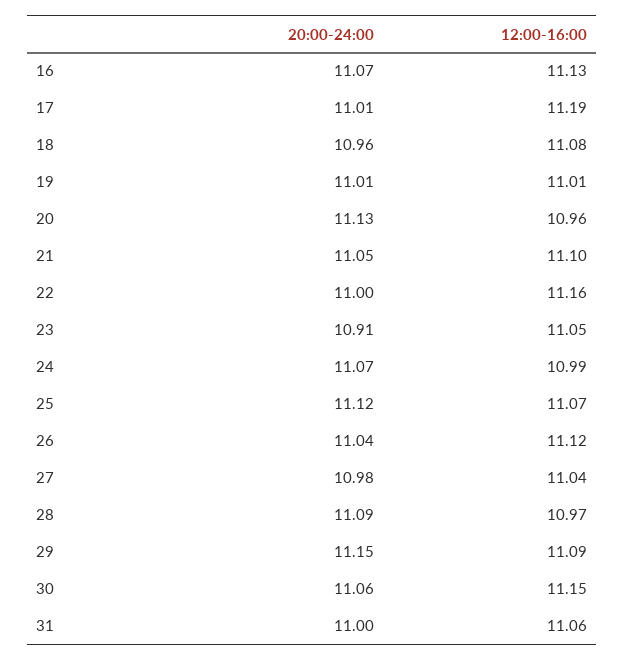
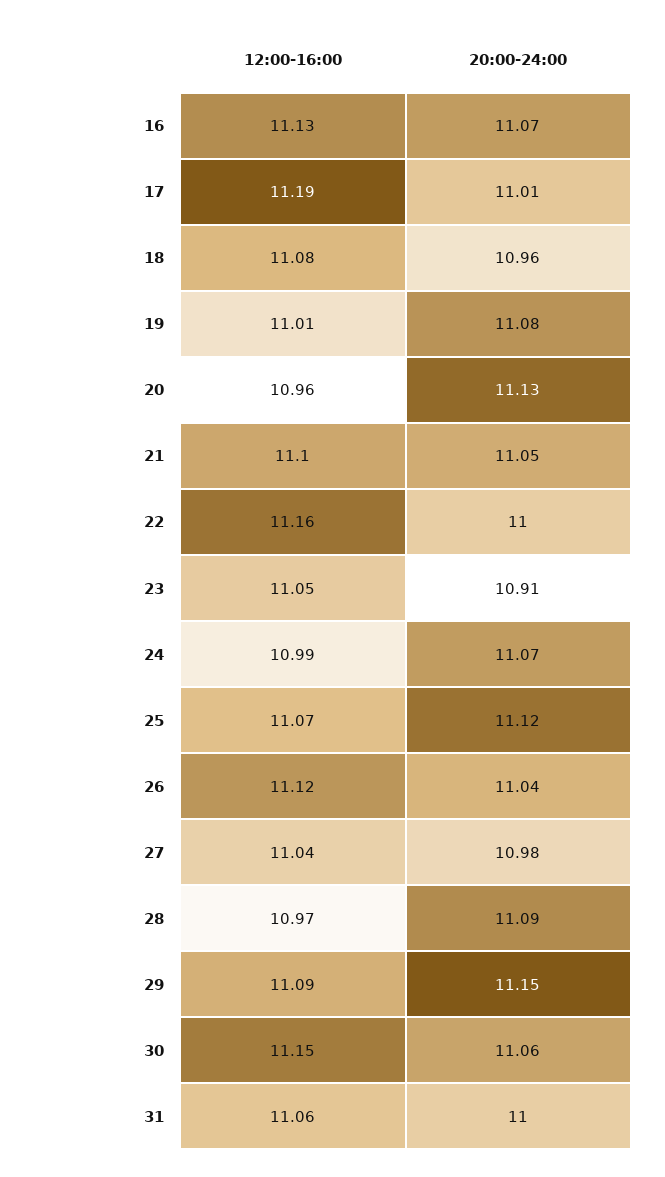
  {
    "20:00-24:00": {
      "16": 11.07,
      "17": 11.01,
      "18": 10.96,
-     "19": 11.01,
+     "19": 11.08,
      "20": 11.13,
      "21": 11.05,
      "22": 11,
      "23": 10.91,
      "24": 11.07,
      "25": 11.12,
      "26": 11.04,
      "27": 10.98,
      "28": 11.09,
      "29": 11.15,
      "30": 11.06,
      "31": 11
    },
    "12:00-16:00": {
      "16": 11.13,
      "17": 11.19,
      "18": 11.08,
      "19": 11.01,
      "20": 10.96,
      "21": 11.1,
      "22": 11.16,
      "23": 11.05,
      "24": 10.99,
      "25": 11.07,
      "26": 11.12,
      "27": 11.04,
      "28": 10.97,
      "29": 11.09,
      "30": 11.15,
      "31": 11.06
    }
  }

